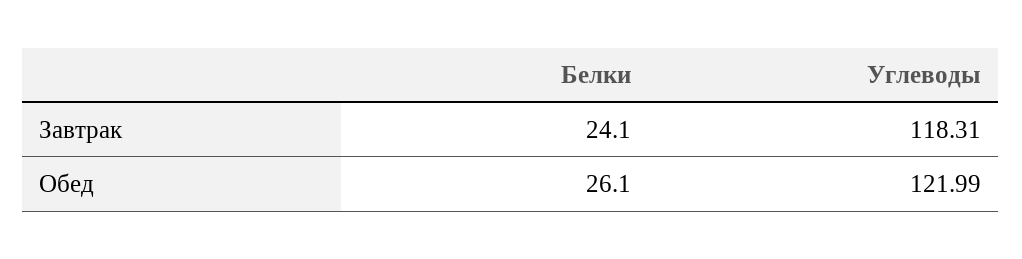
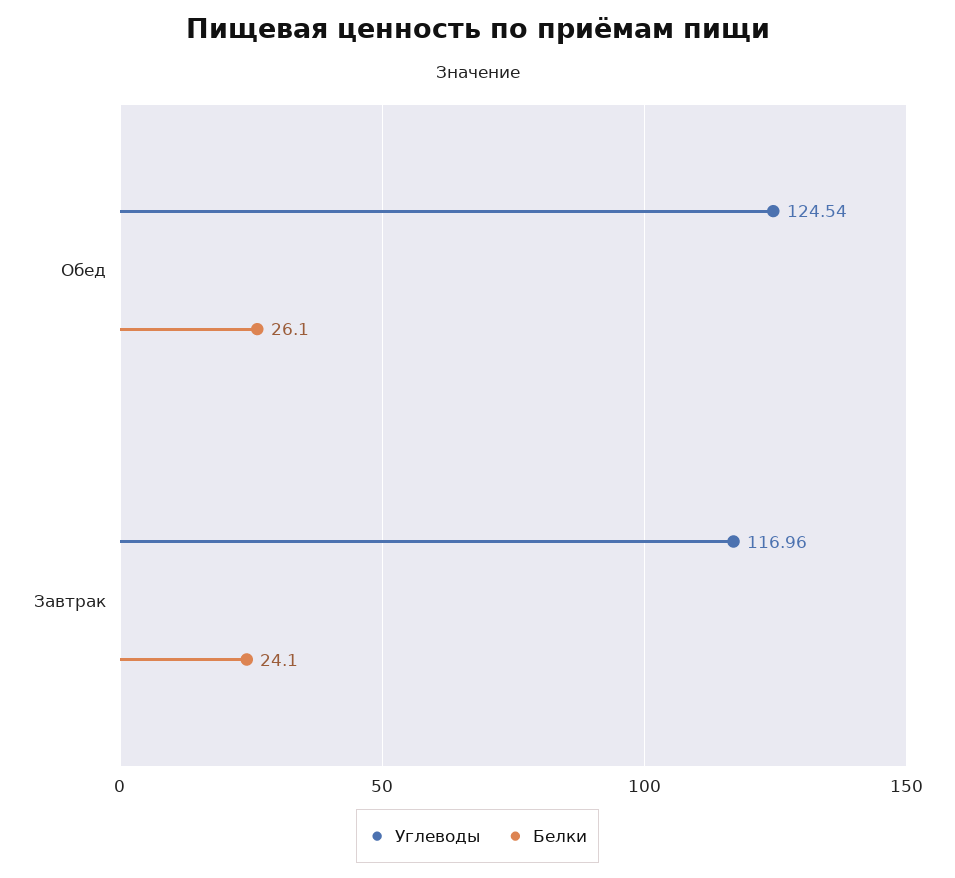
  {
    "Белки": {
      "Завтрак": 24.1,
      "Обед": 26.1
    },
    "Углеводы": {
-     "Завтрак": 118.31,
+     "Завтрак": 116.96,
-     "Обед": 121.99
+     "Обед": 124.54
    }
  }

